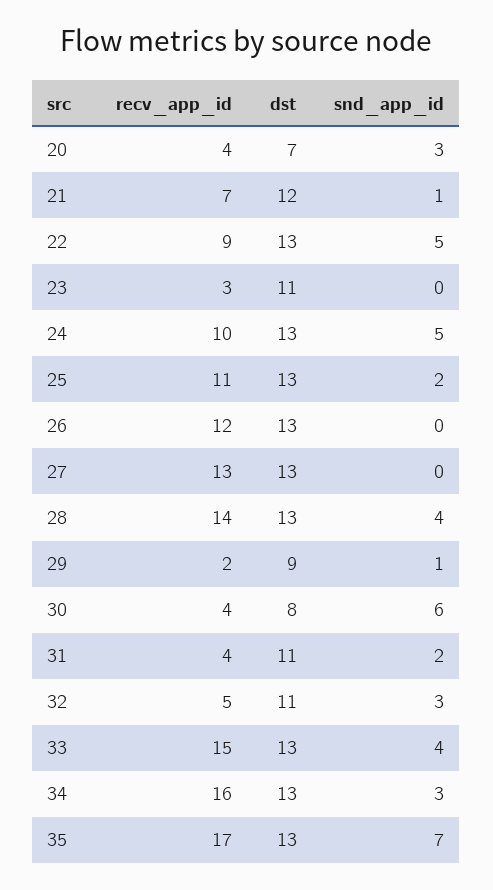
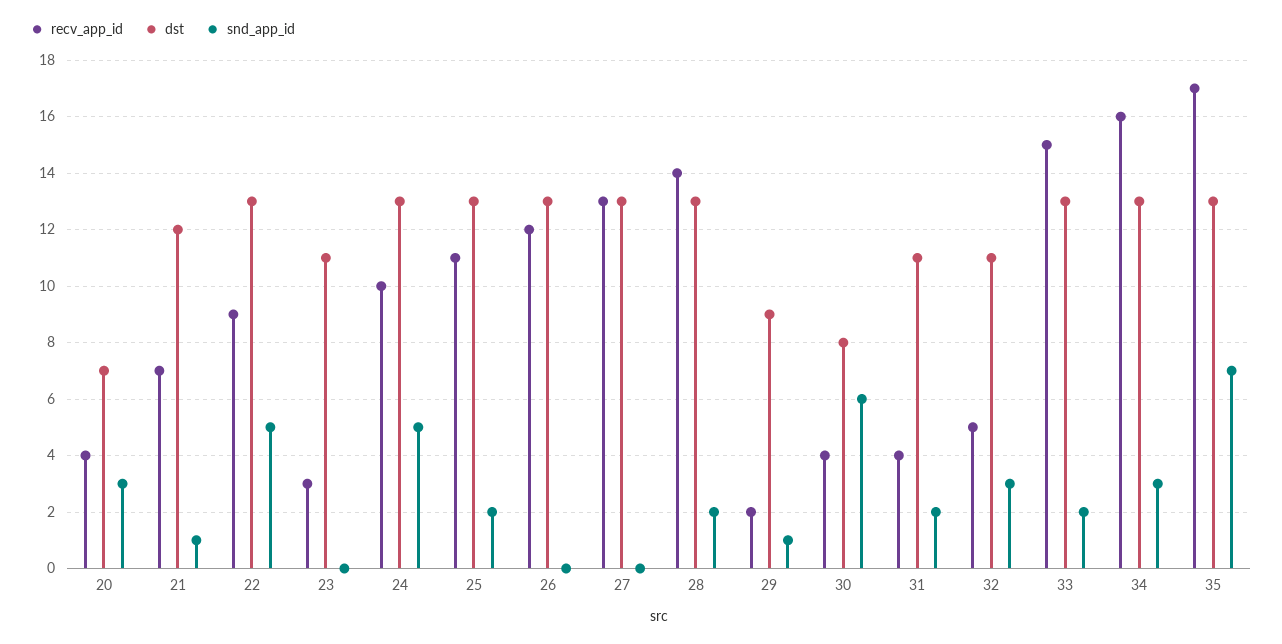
  {
    "recv_app_id": {
      "20": 4,
      "21": 7,
      "22": 9,
      "23": 3,
      "24": 10,
      "25": 11,
      "26": 12,
      "27": 13,
      "28": 14,
      "29": 2,
      "30": 4,
      "31": 4,
      "32": 5,
      "33": 15,
      "34": 16,
      "35": 17
    },
    "dst": {
      "20": 7,
      "21": 12,
      "22": 13,
      "23": 11,
      "24": 13,
      "25": 13,
      "26": 13,
      "27": 13,
      "28": 13,
      "29": 9,
      "30": 8,
      "31": 11,
      "32": 11,
      "33": 13,
      "34": 13,
      "35": 13
    },
    "snd_app_id": {
      "20": 3,
      "21": 1,
      "22": 5,
      "23": 0,
      "24": 5,
      "25": 2,
      "26": 0,
      "27": 0,
-     "28": 4,
+     "28": 2,
      "29": 1,
      "30": 6,
      "31": 2,
      "32": 3,
-     "33": 4,
+     "33": 2,
      "34": 3,
      "35": 7
    }
  }

